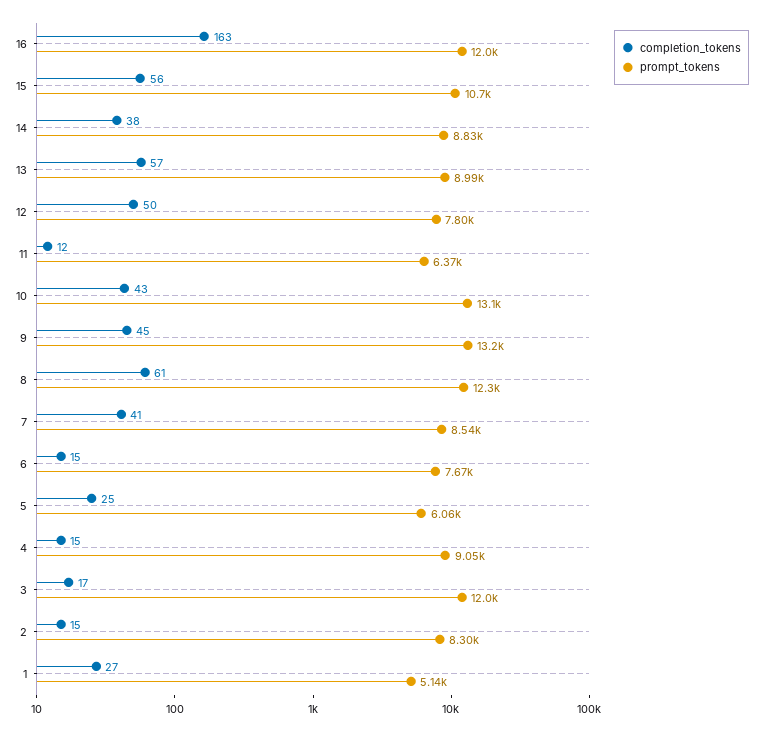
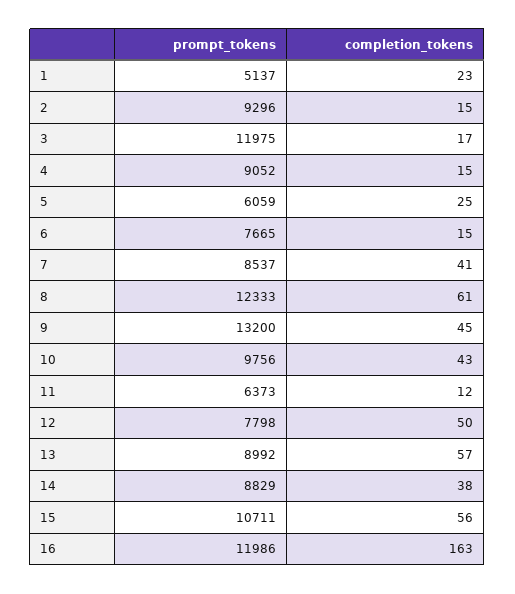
  {
    "completion_tokens": {
      "16": 163,
      "15": 56,
      "14": 38,
      "13": 57,
      "12": 50,
      "11": 12,
      "10": 43,
      "9": 45,
      "8": 61,
      "7": 41,
      "6": 15,
      "5": 25,
      "4": 15,
      "3": 17,
      "2": 15,
-     "1": 27
+     "1": 23
    },
    "prompt_tokens": {
      "16": 11986,
      "15": 10711,
      "14": 8829,
      "13": 8992,
      "12": 7798,
      "11": 6373,
-     "10": 13100,
+     "10": 9756,
      "9": 13200,
      "8": 12333,
      "7": 8537,
      "6": 7665,
      "5": 6059,
      "4": 9052,
      "3": 11975,
-     "2": 8300,
+     "2": 9296,
      "1": 5137
    }
  }

